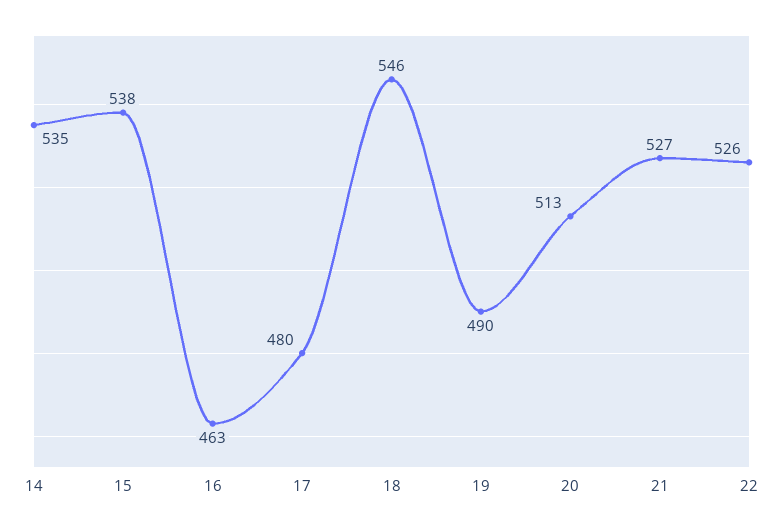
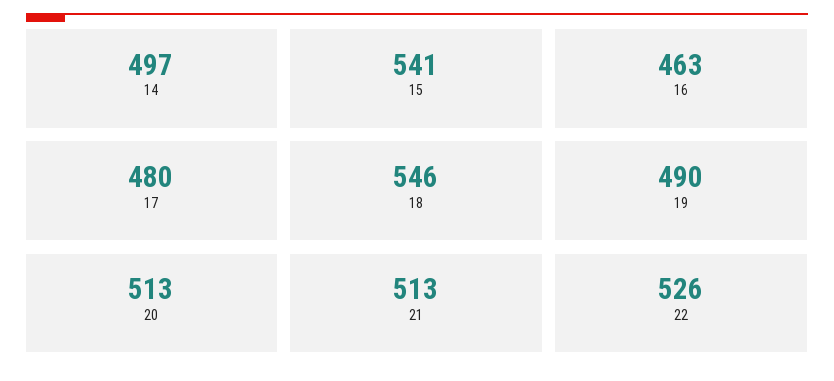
  {
-   "14": 535,
+   "14": 497,
-   "15": 538,
+   "15": 541,
    "16": 463,
    "17": 480,
    "18": 546,
    "19": 490,
    "20": 513,
-   "21": 527,
+   "21": 513,
    "22": 526
  }

